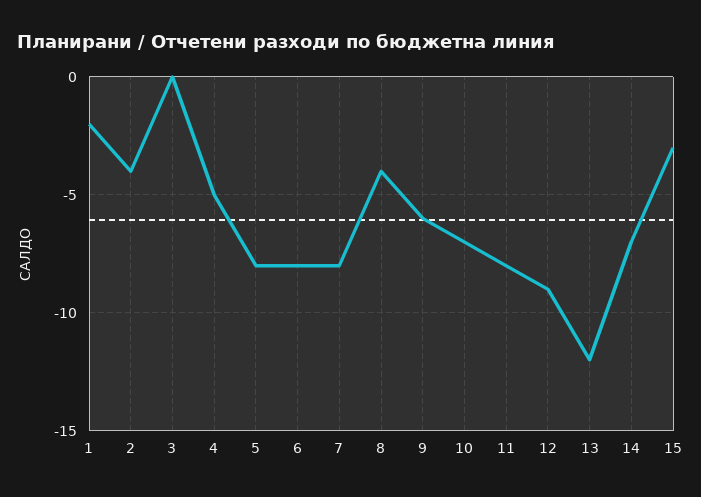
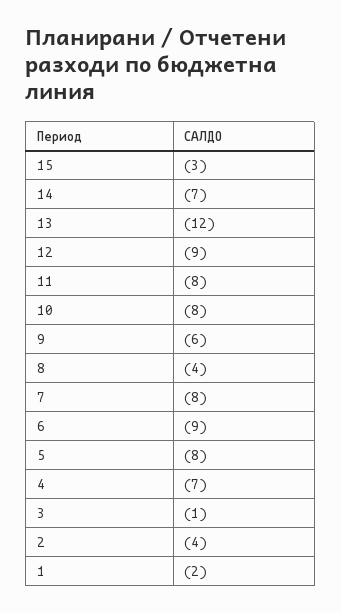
  {
    "1": -2,
    "2": -4,
-   "3": 0,
+   "3": -1,
-   "4": -5,
+   "4": -7,
    "5": -8,
-   "6": -8,
+   "6": -9,
    "7": -8,
    "8": -4,
    "9": -6,
-   "10": -7,
+   "10": -8,
    "11": -8,
    "12": -9,
    "13": -12,
    "14": -7,
    "15": -3
  }

